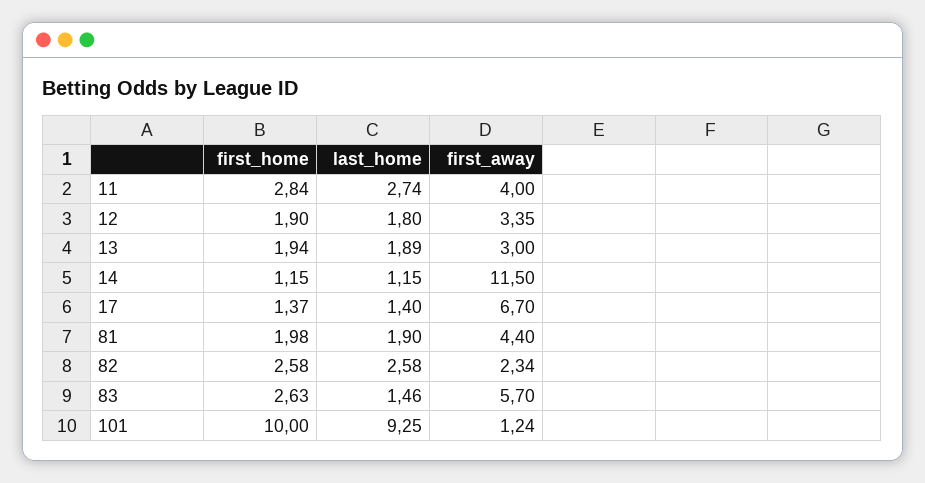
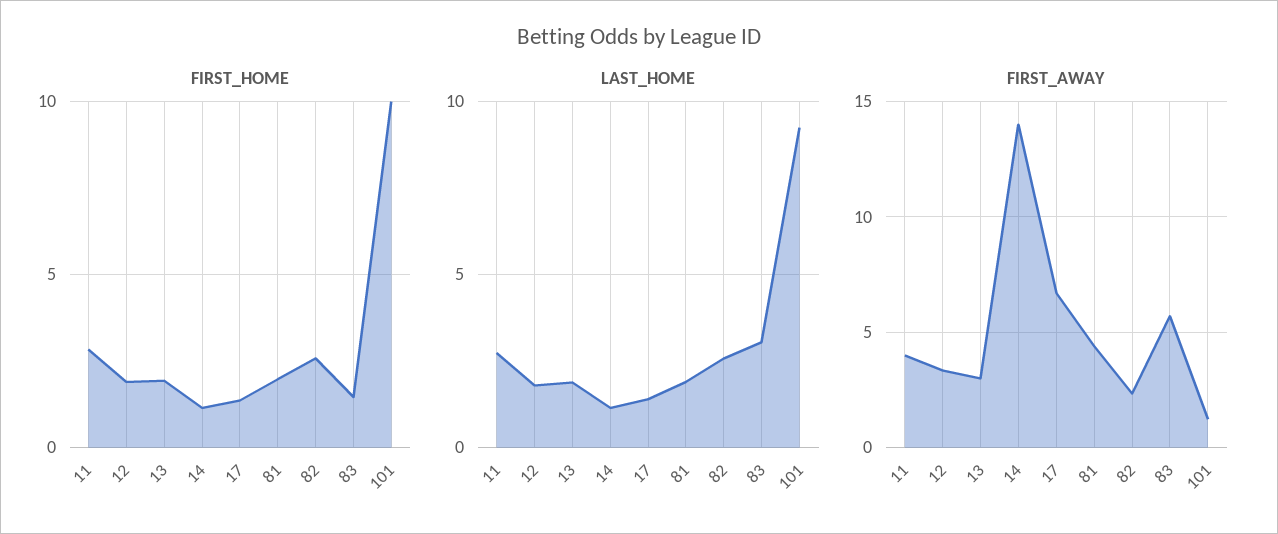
  {
    "first_home": {
      "11": 2.84,
      "12": 1.9,
      "13": 1.94,
      "14": 1.15,
      "17": 1.37,
      "81": 1.98,
      "82": 2.58,
-     "83": 2.63,
+     "83": 1.5,
      "101": 10
    },
    "last_home": {
      "11": 2.74,
      "12": 1.8,
      "13": 1.89,
      "14": 1.15,
      "17": 1.4,
      "81": 1.9,
      "82": 2.58,
-     "83": 1.46,
+     "83": 3,
      "101": 9.25
    },
    "first_away": {
      "11": 4,
      "12": 3.35,
      "13": 3,
-     "14": 11.5,
+     "14": 14,
      "17": 6.7,
      "81": 4.4,
      "82": 2.34,
      "83": 5.7,
      "101": 1.24
    }
  }

